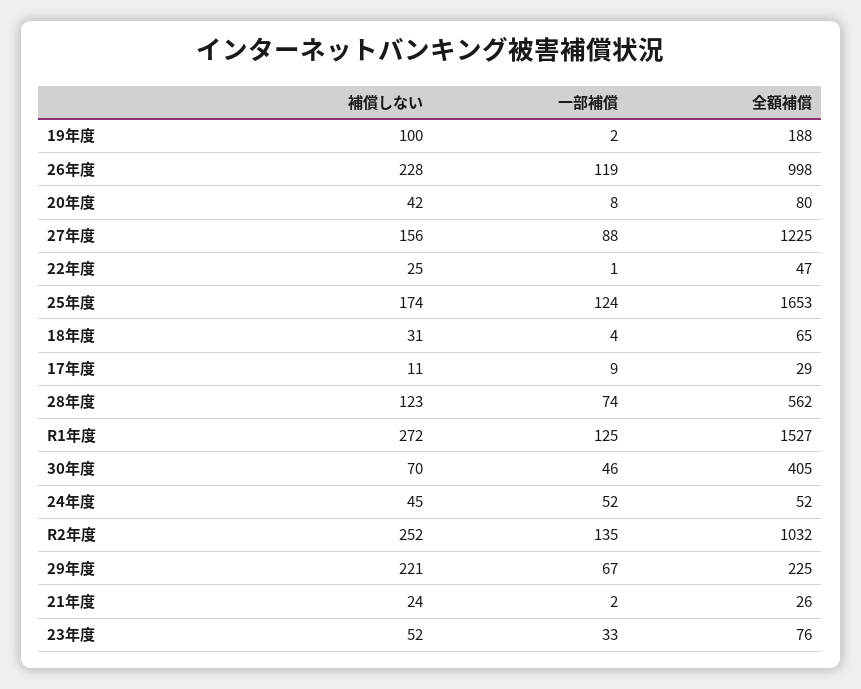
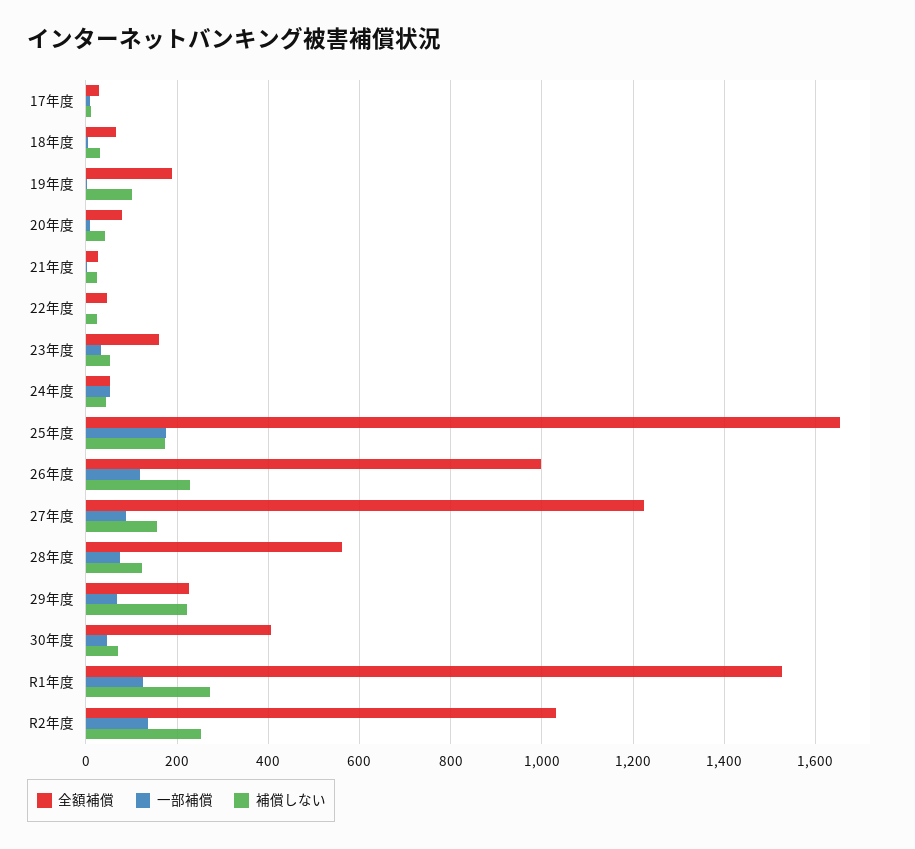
  {
    "補償しない": {
      "19年度": 100,
      "26年度": 228,
      "20年度": 42,
      "27年度": 156,
      "22年度": 25,
      "25年度": 174,
      "18年度": 31,
      "17年度": 11,
      "28年度": 123,
      "R1年度": 272,
      "30年度": 70,
      "24年度": 45,
      "R2年度": 252,
      "29年度": 221,
      "21年度": 24,
      "23年度": 52
    },
    "一部補償": {
      "19年度": 2,
      "26年度": 119,
      "20年度": 8,
      "27年度": 88,
      "22年度": 1,
-     "25年度": 124,
+     "25年度": 180,
      "18年度": 4,
      "17年度": 9,
      "28年度": 74,
      "R1年度": 125,
      "30年度": 46,
      "24年度": 52,
      "R2年度": 135,
      "29年度": 67,
      "21年度": 2,
      "23年度": 33
    },
    "全額補償": {
      "19年度": 188,
      "26年度": 998,
      "20年度": 80,
      "27年度": 1225,
      "22年度": 47,
      "25年度": 1653,
      "18年度": 65,
      "17年度": 29,
      "28年度": 562,
      "R1年度": 1527,
      "30年度": 405,
      "24年度": 52,
      "R2年度": 1032,
      "29年度": 225,
      "21年度": 26,
-     "23年度": 76
+     "23年度": 160
    }
  }

